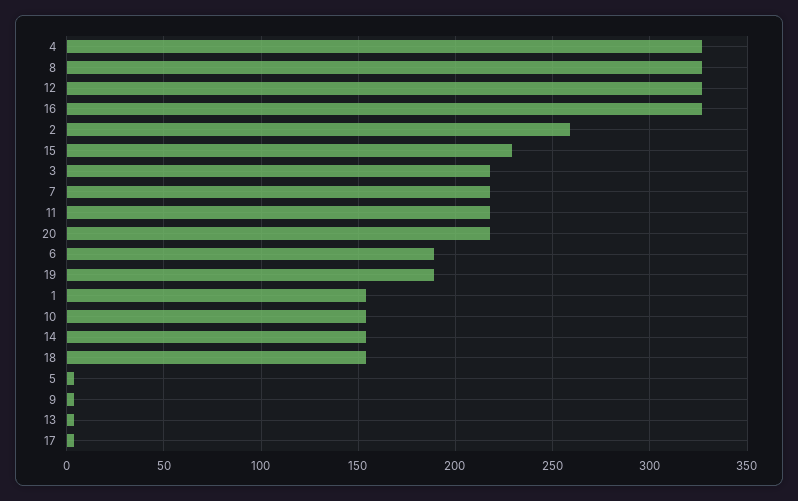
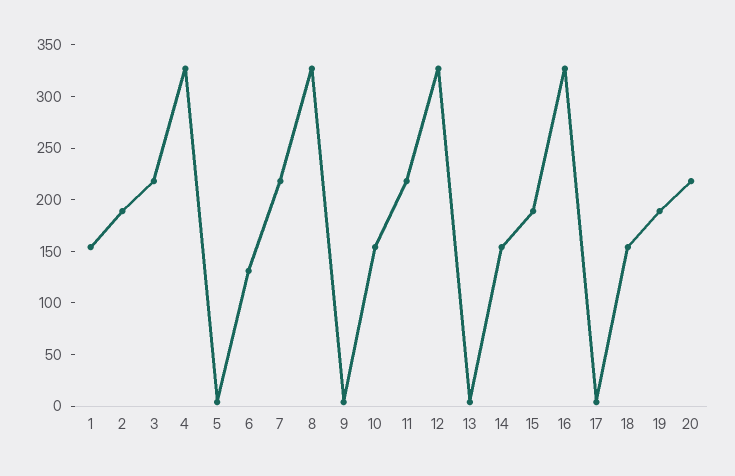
  {
    "4": 325,
    "8": 325,
    "12": 325,
    "16": 325,
-   "2": 260,
+   "2": 190,
-   "15": 230,
+   "15": 190,
    "3": 220,
    "7": 220,
    "11": 220,
    "20": 220,
-   "6": 190,
+   "6": 130,
    "19": 190,
    "1": 155,
    "10": 155,
    "14": 155,
    "18": 155,
    "5": 5,
    "9": 5,
    "13": 5,
    "17": 5
  }

